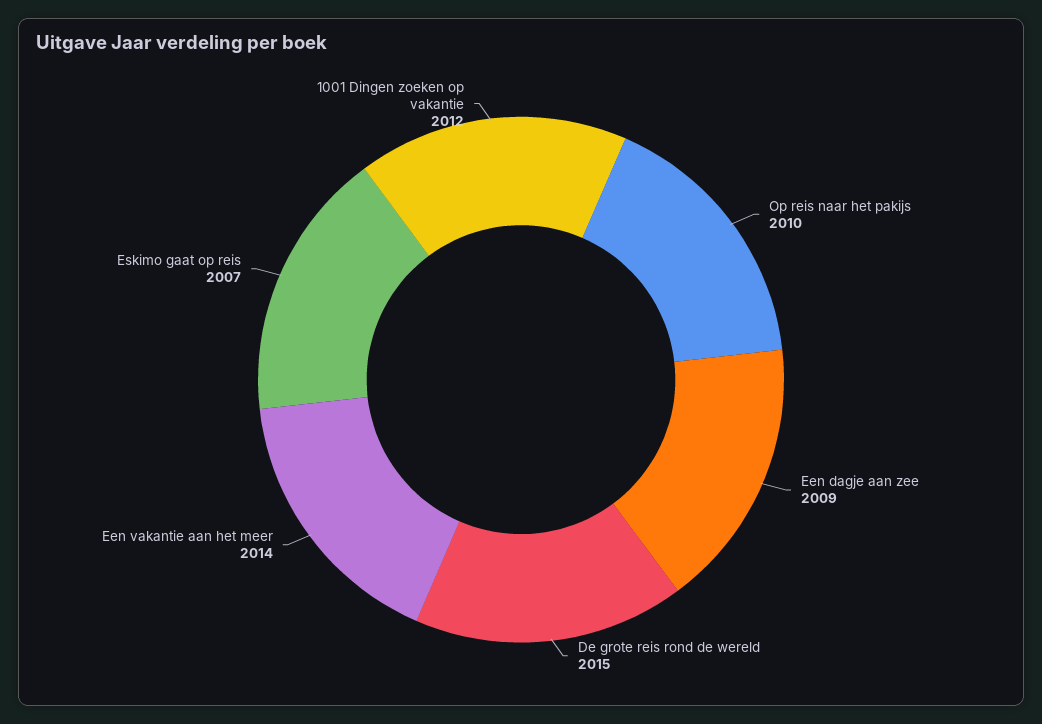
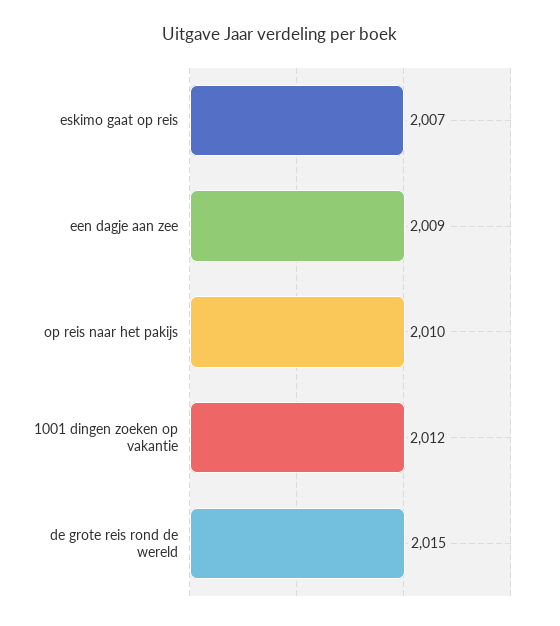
  {
    "Op reis naar het pakijs": 2010,
    "Een dagje aan zee": 2009,
    "De grote reis rond de wereld": 2015,
-   "Een vakantie aan het meer": 2014,
    "Eskimo gaat op reis": 2007,
    "1001 Dingen zoeken op vakantie": 2012
  }

